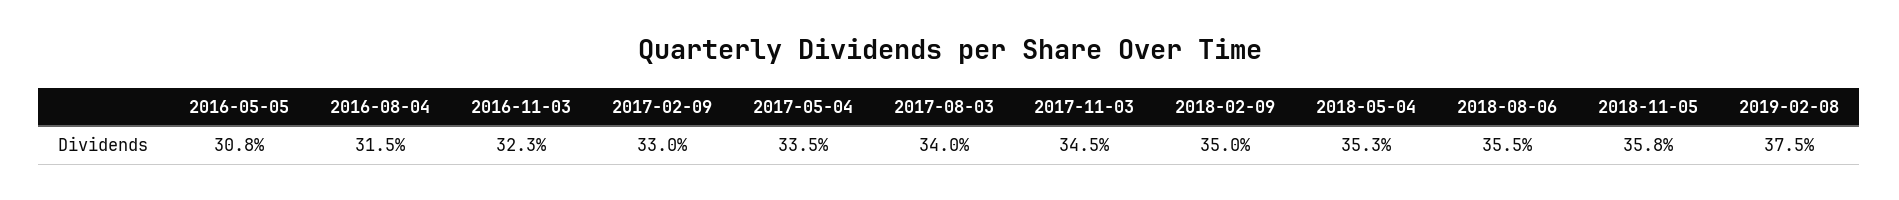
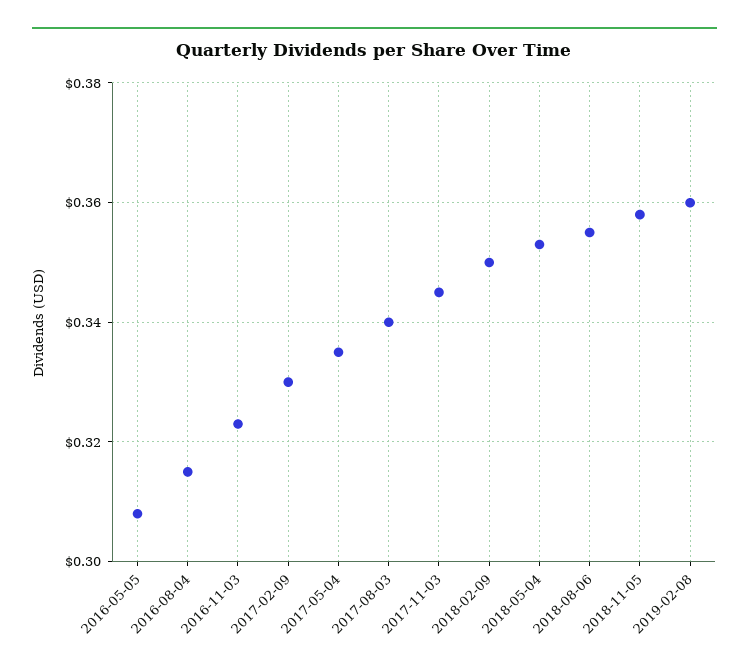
  {
    "2016-05-05": 0.308,
    "2016-08-04": 0.315,
    "2016-11-03": 0.323,
    "2017-02-09": 0.33,
    "2017-05-04": 0.335,
    "2017-08-03": 0.34,
    "2017-11-03": 0.345,
    "2018-02-09": 0.35,
    "2018-05-04": 0.353,
    "2018-08-06": 0.355,
    "2018-11-05": 0.358,
-   "2019-02-08": 0.375
+   "2019-02-08": 0.36
  }

